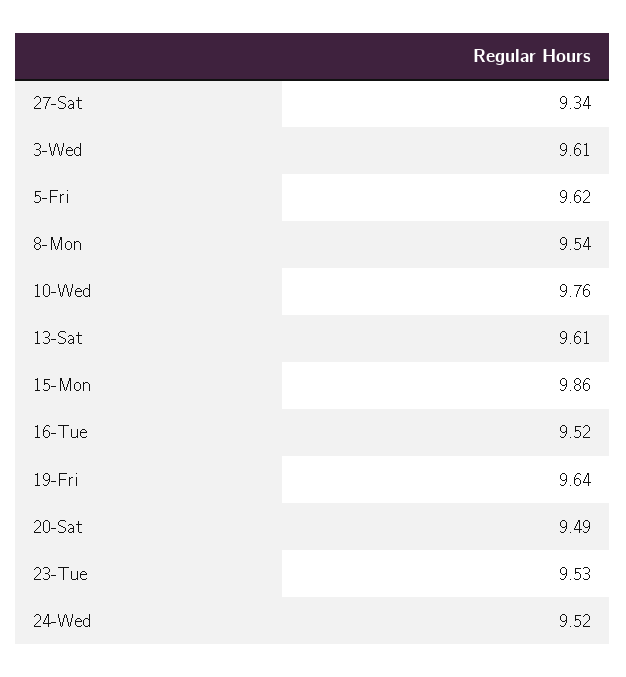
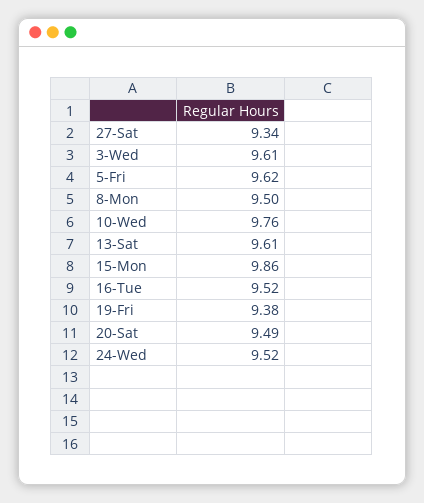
  {
    "27-Sat": 9.34,
    "3-Wed": 9.61,
    "5-Fri": 9.62,
-   "8-Mon": 9.54,
+   "8-Mon": 9.5,
    "10-Wed": 9.76,
    "13-Sat": 9.61,
    "15-Mon": 9.86,
    "16-Tue": 9.52,
-   "19-Fri": 9.64,
+   "19-Fri": 9.38,
    "20-Sat": 9.49,
-   "23-Tue": 9.53,
    "24-Wed": 9.52
  }

